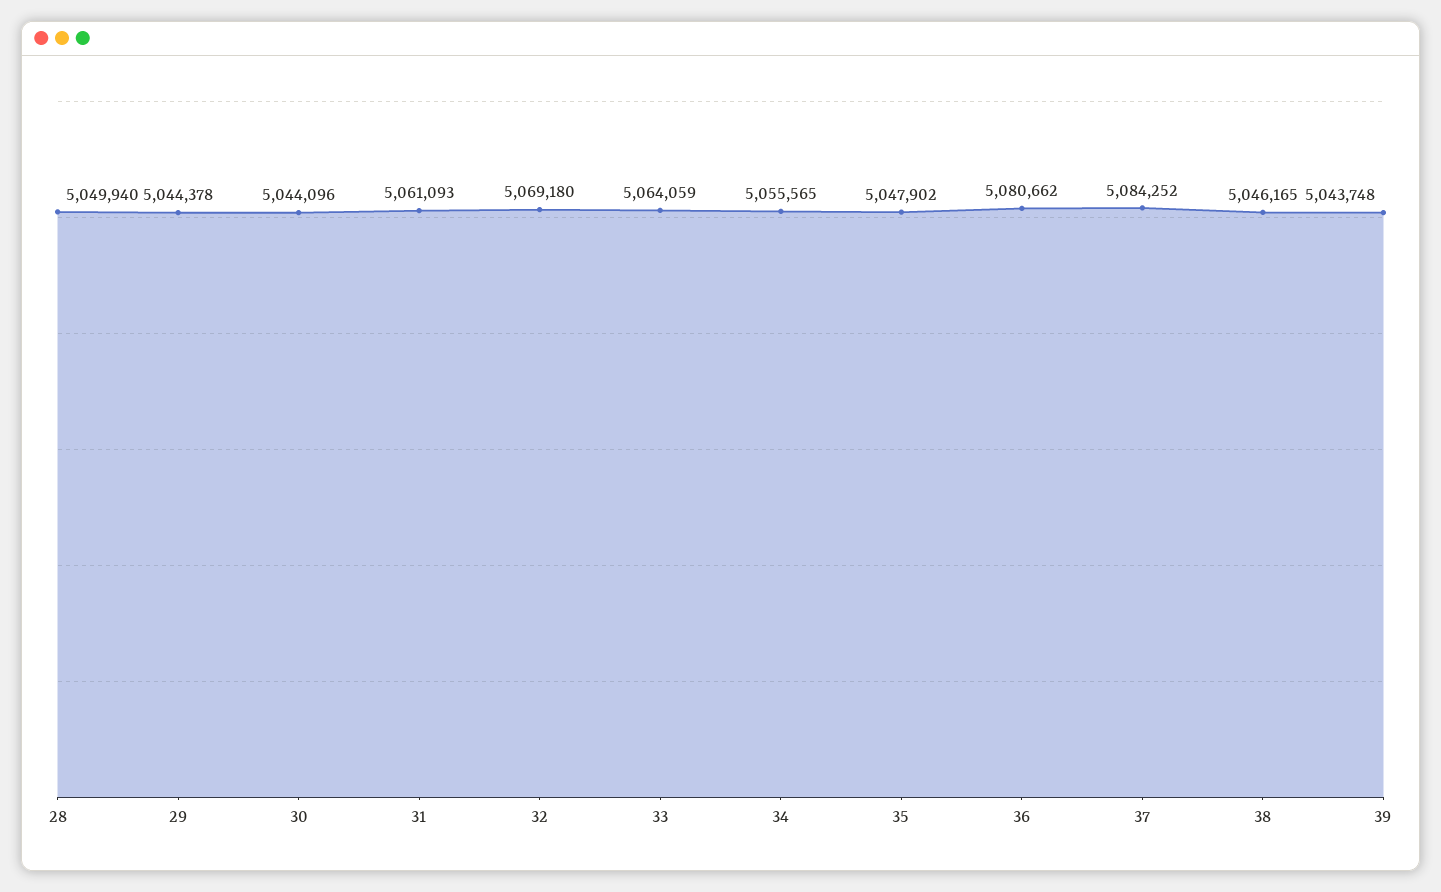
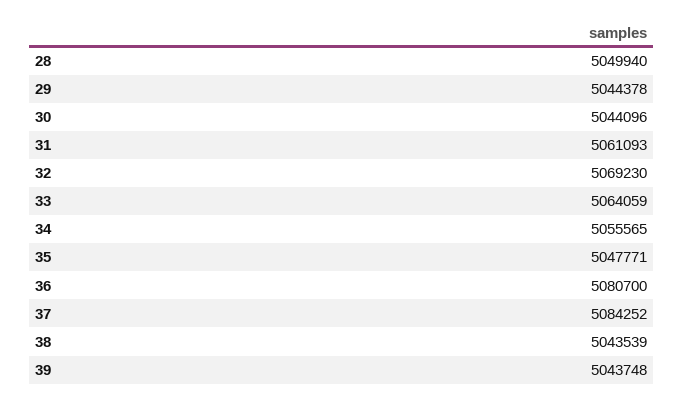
  {
    "28": 5049940,
    "29": 5044378,
    "30": 5044096,
    "31": 5061093,
-   "32": 5069180,
+   "32": 5069230,
    "33": 5064059,
    "34": 5055565,
-   "35": 5047902,
+   "35": 5047771,
-   "36": 5080662,
+   "36": 5080700,
    "37": 5084252,
-   "38": 5046165,
+   "38": 5043539,
    "39": 5043748
  }

